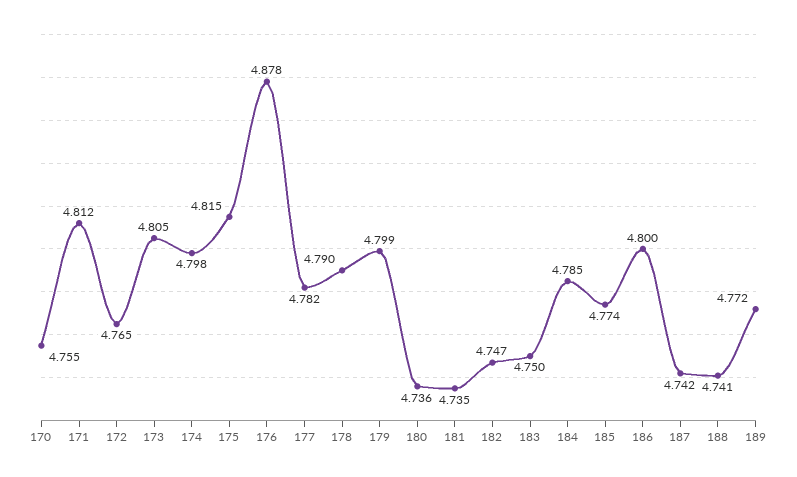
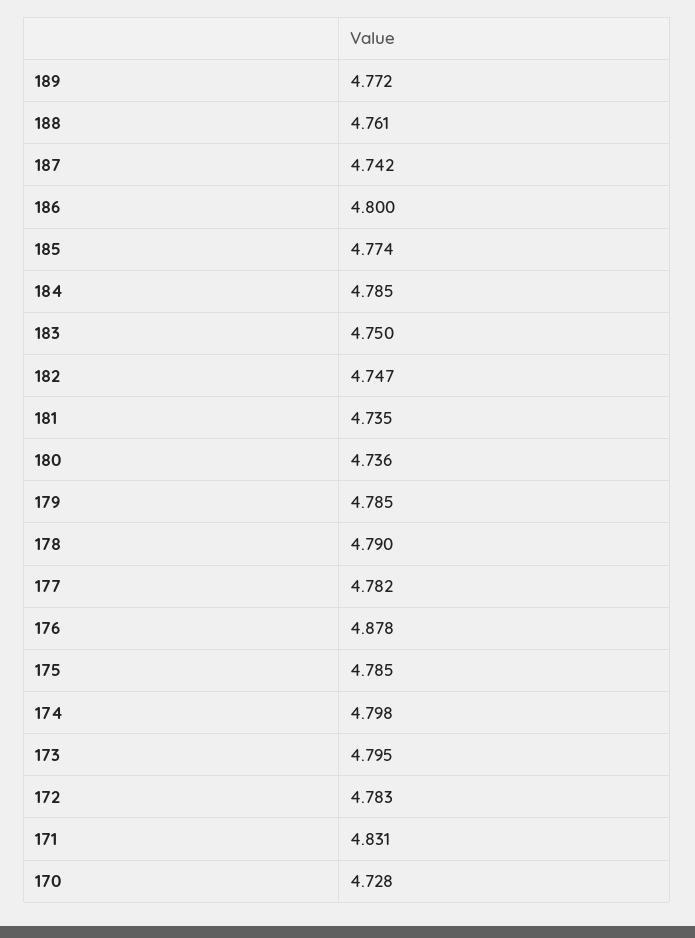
  {
-   "170": 4.755,
+   "170": 4.728,
-   "171": 4.812,
+   "171": 4.831,
-   "172": 4.765,
+   "172": 4.783,
-   "173": 4.805,
+   "173": 4.795,
    "174": 4.798,
-   "175": 4.815,
+   "175": 4.785,
    "176": 4.878,
    "177": 4.782,
    "178": 4.79,
-   "179": 4.799,
+   "179": 4.785,
    "180": 4.736,
    "181": 4.735,
    "182": 4.747,
    "183": 4.75,
    "184": 4.785,
    "185": 4.774,
    "186": 4.8,
    "187": 4.742,
-   "188": 4.741,
+   "188": 4.761,
    "189": 4.772
  }

